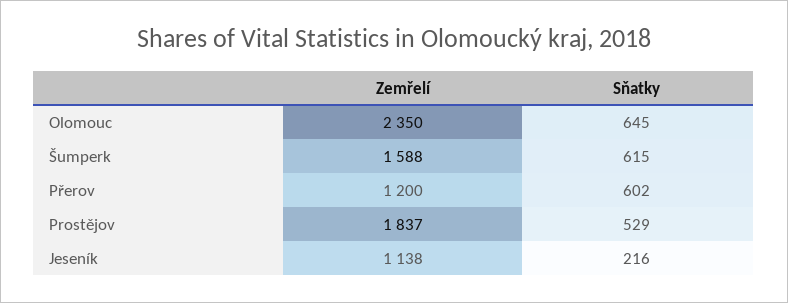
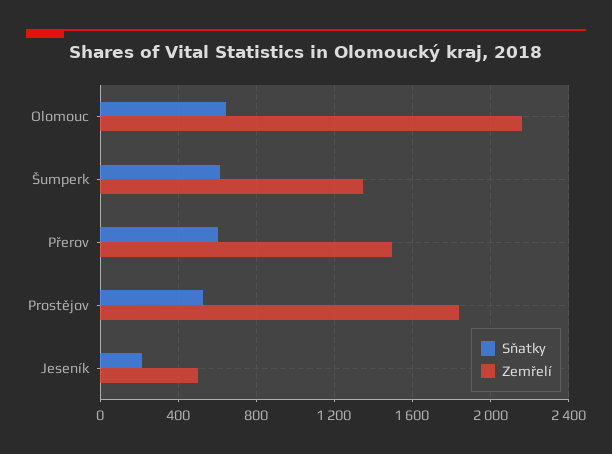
  {
    "Zemřelí": {
-     "Olomouc": 2350,
+     "Olomouc": 2150,
-     "Šumperk": 1588,
+     "Šumperk": 1350,
-     "Přerov": 1200,
+     "Přerov": 1500,
      "Prostějov": 1837,
-     "Jeseník": 1138
+     "Jeseník": 500
    },
    "Sňatky": {
      "Olomouc": 645,
      "Šumperk": 615,
      "Přerov": 602,
      "Prostějov": 529,
      "Jeseník": 216
    }
  }

